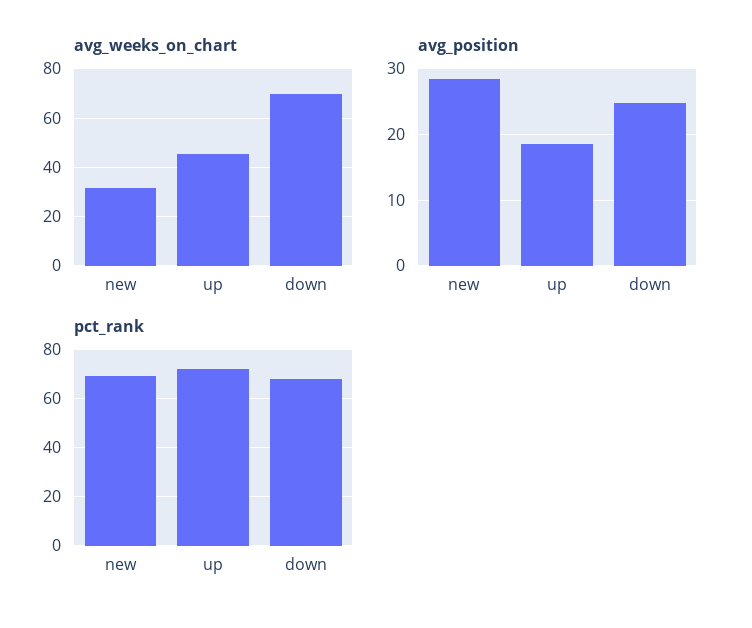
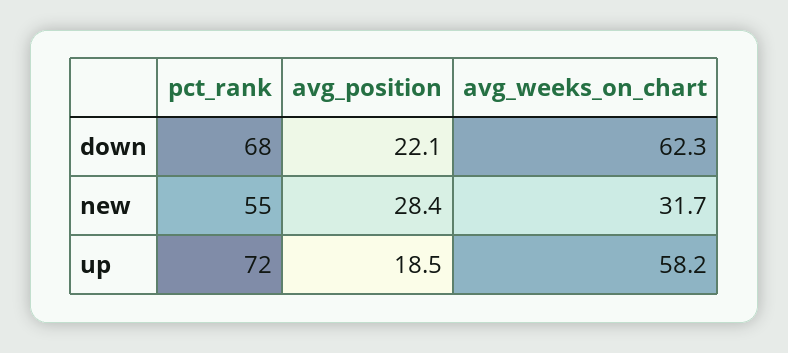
  {
    "avg_weeks_on_chart": {
      "new": 31.7,
-     "up": 45,
+     "up": 58.2,
-     "down": 70
+     "down": 62.3
    },
    "avg_position": {
      "new": 28.4,
      "up": 18.5,
-     "down": 25
+     "down": 22.1
    },
    "pct_rank": {
-     "new": 70,
+     "new": 55,
      "up": 72,
      "down": 68
    }
  }

